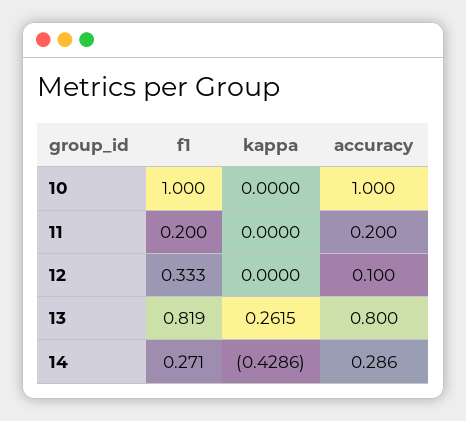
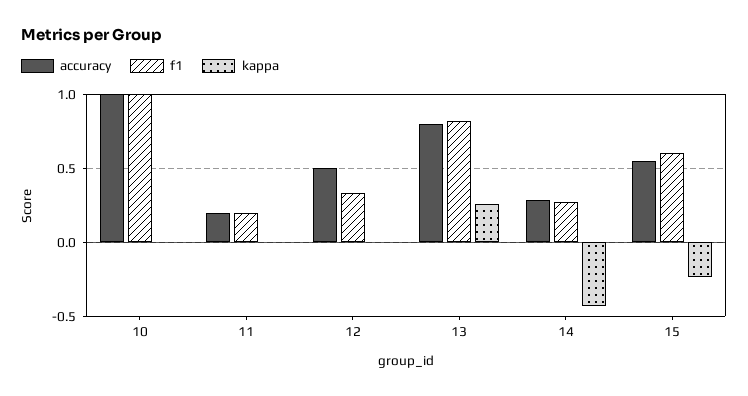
  {
    "f1": {
      "10": 1,
      "11": 0.2,
      "12": 0.333,
      "13": 0.819,
-     "14": 0.271
+     "14": 0.271,
+     "15": 0.6
    },
    "kappa": {
      "10": 0,
      "11": 0,
      "12": 0,
      "13": 0.2615,
-     "14": -0.4286
+     "14": -0.4286,
+     "15": -0.25
    },
    "accuracy": {
      "10": 1,
      "11": 0.2,
-     "12": 0.1,
+     "12": 0.5,
      "13": 0.8,
-     "14": 0.286
+     "14": 0.286,
+     "15": 0.55
    }
  }

